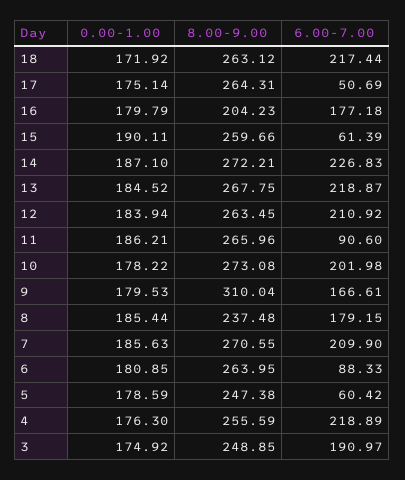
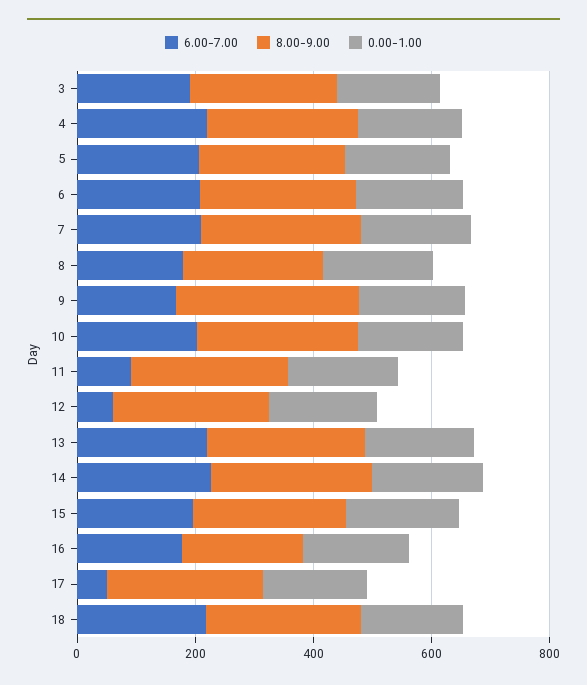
  {
    "0.00-1.00": {
      "18": 171.92,
      "17": 175.14,
      "16": 179.79,
      "15": 190.11,
      "14": 187.1,
      "13": 184.52,
      "12": 183.94,
      "11": 186.21,
      "10": 178.22,
      "9": 179.53,
      "8": 185.44,
      "7": 185.63,
      "6": 180.85,
      "5": 178.59,
      "4": 176.3,
      "3": 174.92
    },
    "8.00-9.00": {
      "18": 263.12,
      "17": 264.31,
      "16": 204.23,
      "15": 259.66,
      "14": 272.21,
      "13": 267.75,
      "12": 263.45,
      "11": 265.96,
      "10": 273.08,
      "9": 310.04,
      "8": 237.48,
      "7": 270.55,
      "6": 263.95,
      "5": 247.38,
      "4": 255.59,
      "3": 248.85
    },
    "6.00-7.00": {
      "18": 217.44,
      "17": 50.69,
      "16": 177.18,
-     "15": 61.39,
+     "15": 200,
      "14": 226.83,
      "13": 218.87,
-     "12": 210.92,
+     "12": 50,
      "11": 90.6,
      "10": 201.98,
      "9": 166.61,
      "8": 179.15,
      "7": 209.9,
-     "6": 88.33,
+     "6": 200,
-     "5": 60.42,
+     "5": 200,
      "4": 218.89,
      "3": 190.97
    }
  }

